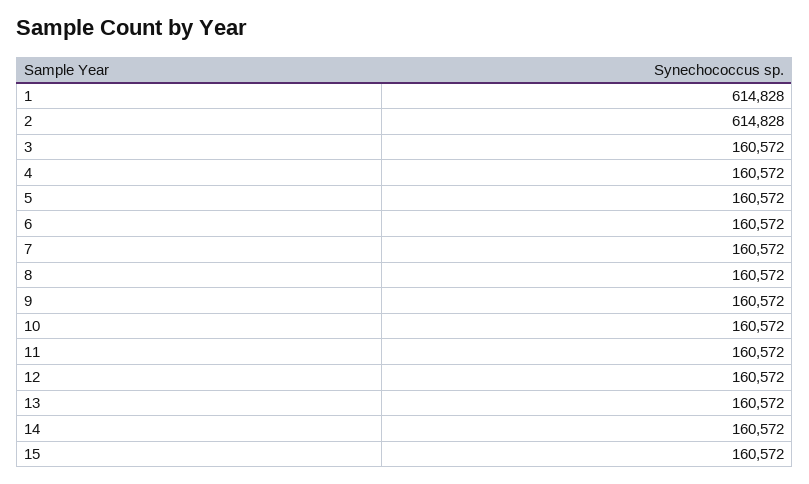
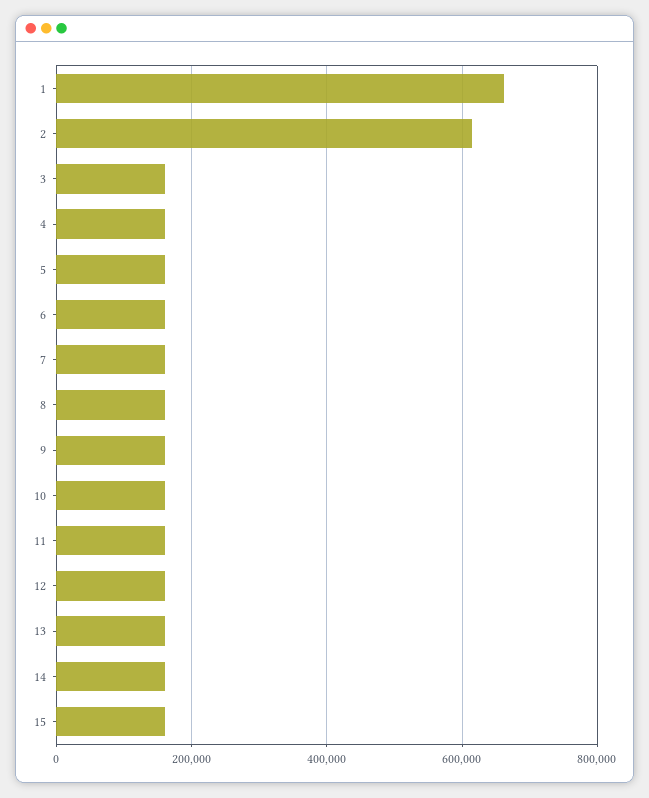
  {
-   "1": 614828,
+   "1": 660000,
    "2": 614828,
    "3": 160572,
    "4": 160572,
    "5": 160572,
    "6": 160572,
    "7": 160572,
    "8": 160572,
    "9": 160572,
    "10": 160572,
    "11": 160572,
    "12": 160572,
    "13": 160572,
    "14": 160572,
    "15": 160572
  }

